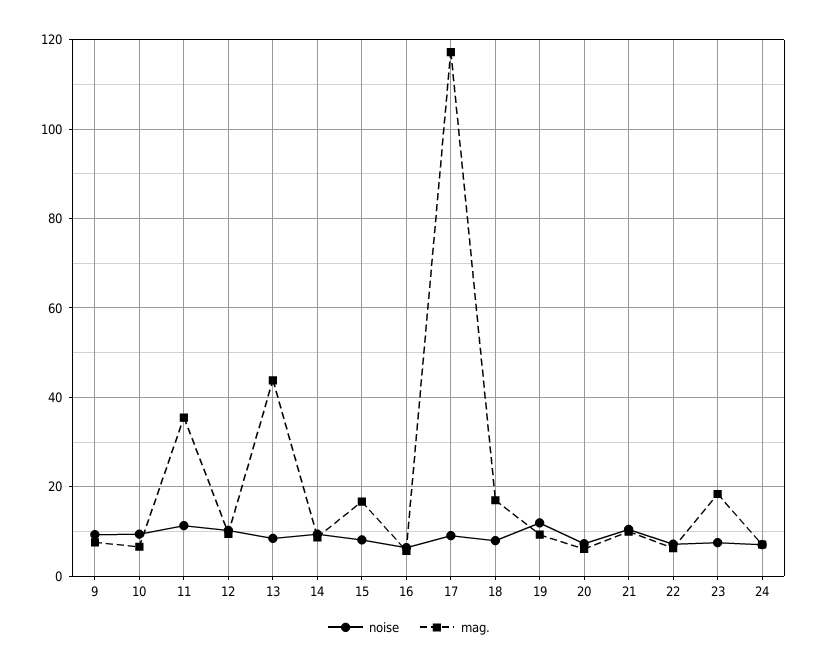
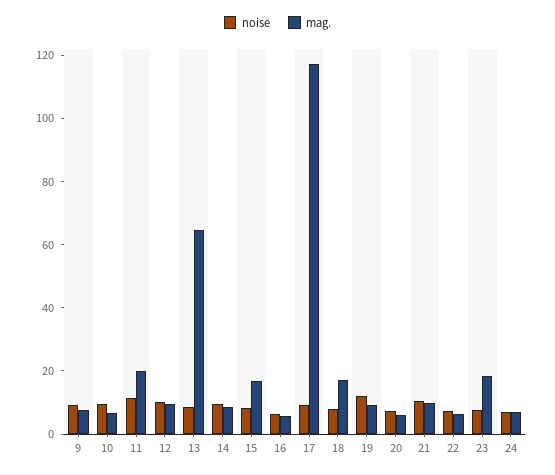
  {
    "noise": {
      "9": 10,
      "10": 10,
      "11": 12,
      "12": 10,
      "13": 8,
      "14": 10,
      "15": 8,
      "16": 6,
      "17": 10,
      "18": 8,
      "19": 12,
      "20": 8,
      "21": 10,
      "22": 8,
      "23": 8,
      "24": 8
    },
    "mag.": {
      "9": 8,
      "10": 6,
-     "11": 36,
+     "11": 20,
      "12": 10,
-     "13": 44,
+     "13": 65,
      "14": 8,
      "15": 16,
      "16": 6,
      "17": 118,
      "18": 18,
      "19": 10,
      "20": 6,
      "21": 10,
      "22": 6,
      "23": 18,
      "24": 8
    }
  }

